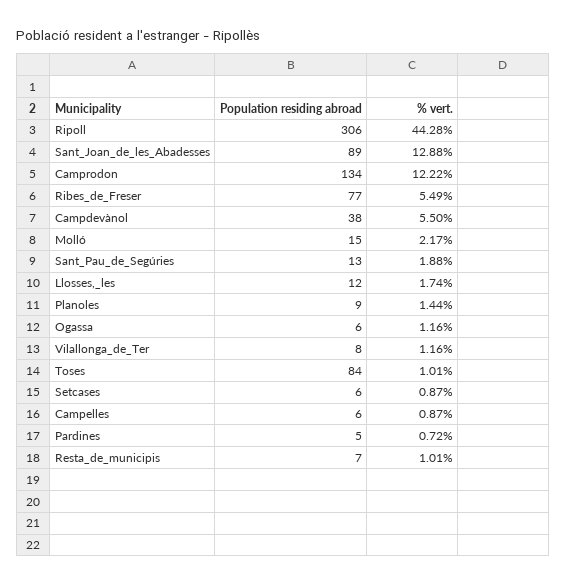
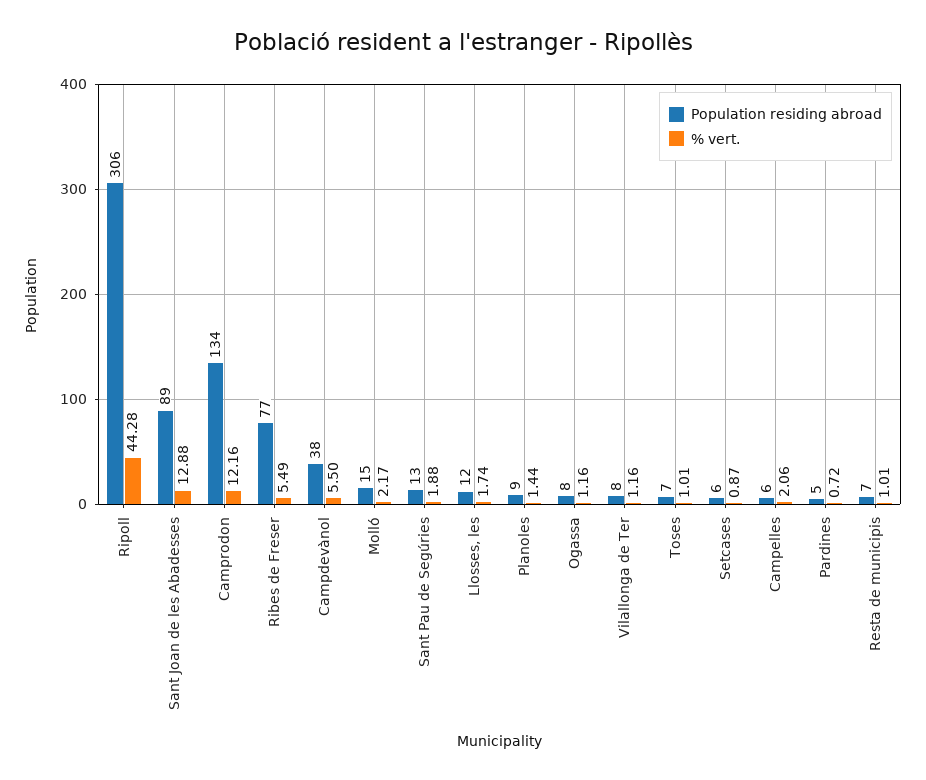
  {
    "Population residing abroad": {
      "Ripoll": 306,
      "Sant_Joan_de_les_Abadesses": 89,
      "Camprodon": 134,
      "Ribes_de_Freser": 77,
      "Campdevànol": 38,
      "Molló": 15,
      "Sant_Pau_de_Segúries": 13,
      "Llosses,_les": 12,
      "Planoles": 9,
-     "Ogassa": 6,
+     "Ogassa": 8,
      "Vilallonga_de_Ter": 8,
-     "Toses": 84,
+     "Toses": 7,
      "Setcases": 6,
      "Campelles": 6,
      "Pardines": 5,
      "Resta_de_municipis": 7
    },
    "% vert.": {
      "Ripoll": 44.28,
      "Sant_Joan_de_les_Abadesses": 12.88,
-     "Camprodon": 12.22,
+     "Camprodon": 12.16,
      "Ribes_de_Freser": 5.49,
      "Campdevànol": 5.5,
      "Molló": 2.17,
      "Sant_Pau_de_Segúries": 1.88,
      "Llosses,_les": 1.74,
      "Planoles": 1.44,
      "Ogassa": 1.16,
      "Vilallonga_de_Ter": 1.16,
      "Toses": 1.01,
      "Setcases": 0.87,
-     "Campelles": 0.87,
+     "Campelles": 2.06,
      "Pardines": 0.72,
      "Resta_de_municipis": 1.01
    }
  }

